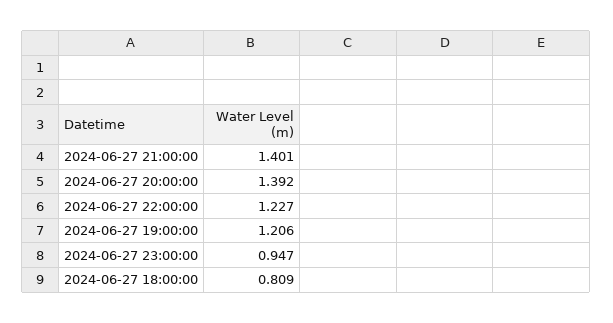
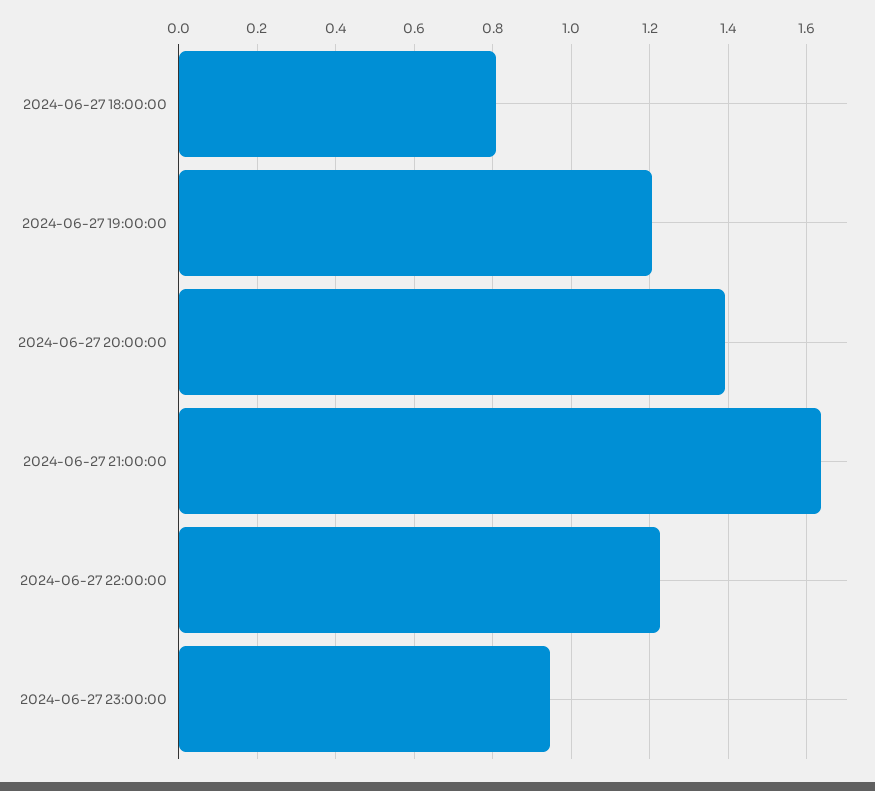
  {
-   "2024-06-27 21:00:00": 1.401,
+   "2024-06-27 21:00:00": 1.64,
    "2024-06-27 20:00:00": 1.392,
    "2024-06-27 22:00:00": 1.227,
    "2024-06-27 19:00:00": 1.206,
    "2024-06-27 23:00:00": 0.947,
    "2024-06-27 18:00:00": 0.809
  }

